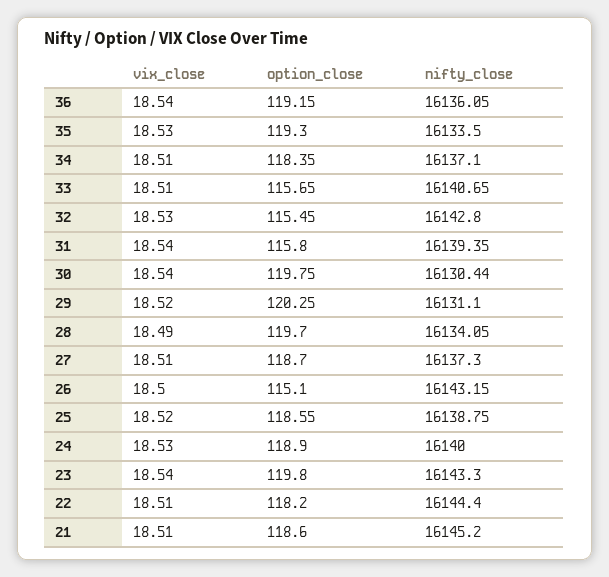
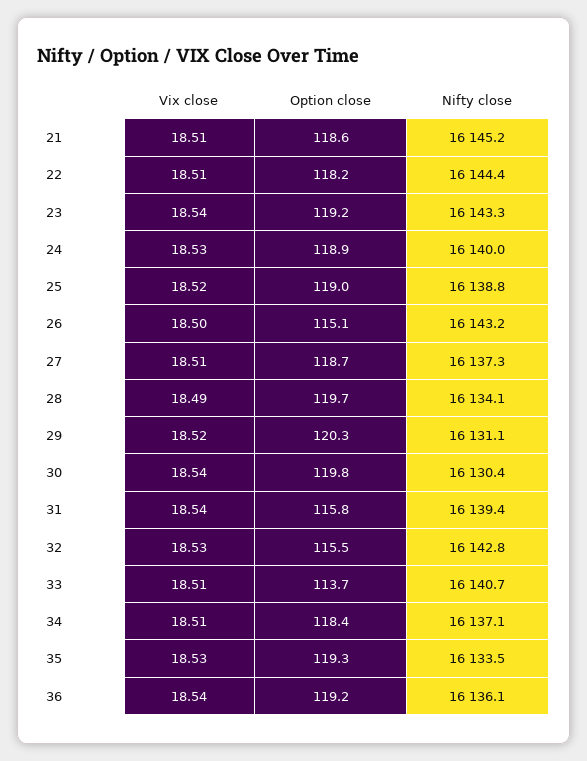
  {
    "vix_close": {
      "36": 18.54,
      "35": 18.53,
      "34": 18.51,
      "33": 18.51,
      "32": 18.53,
      "31": 18.54,
      "30": 18.54,
      "29": 18.52,
      "28": 18.49,
      "27": 18.51,
      "26": 18.5,
      "25": 18.52,
      "24": 18.53,
      "23": 18.54,
      "22": 18.51,
      "21": 18.51
    },
    "option_close": {
      "36": 119.15,
      "35": 119.3,
      "34": 118.35,
-     "33": 115.65,
+     "33": 113.7,
      "32": 115.45,
      "31": 115.8,
      "30": 119.75,
      "29": 120.25,
      "28": 119.7,
      "27": 118.7,
      "26": 115.1,
-     "25": 118.55,
+     "25": 119,
      "24": 118.9,
-     "23": 119.8,
+     "23": 119.2,
      "22": 118.2,
      "21": 118.6
    },
    "nifty_close": {
      "36": 16136.05,
      "35": 16133.5,
      "34": 16137.1,
      "33": 16140.65,
      "32": 16142.8,
      "31": 16139.35,
      "30": 16130.44,
      "29": 16131.1,
      "28": 16134.05,
      "27": 16137.3,
      "26": 16143.15,
      "25": 16138.75,
      "24": 16140,
      "23": 16143.3,
      "22": 16144.4,
      "21": 16145.2
    }
  }

